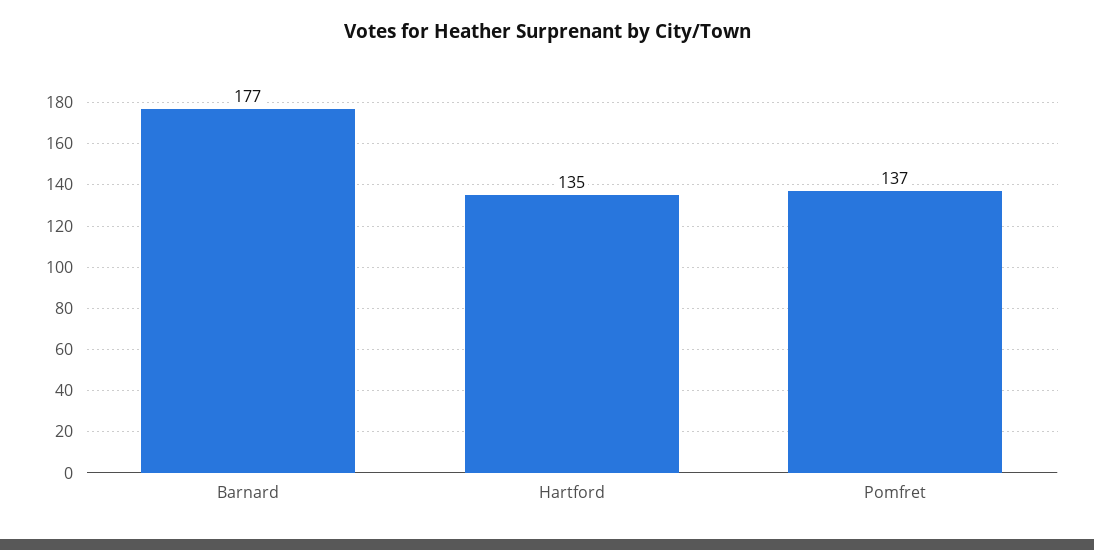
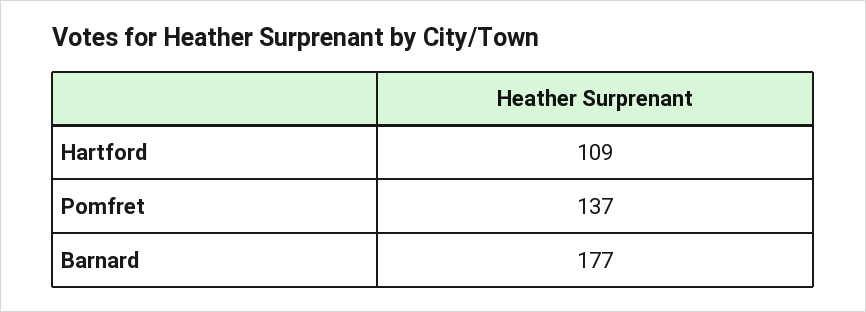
  {
    "Barnard": 177,
-   "Hartford": 135,
+   "Hartford": 109,
    "Pomfret": 137
  }

